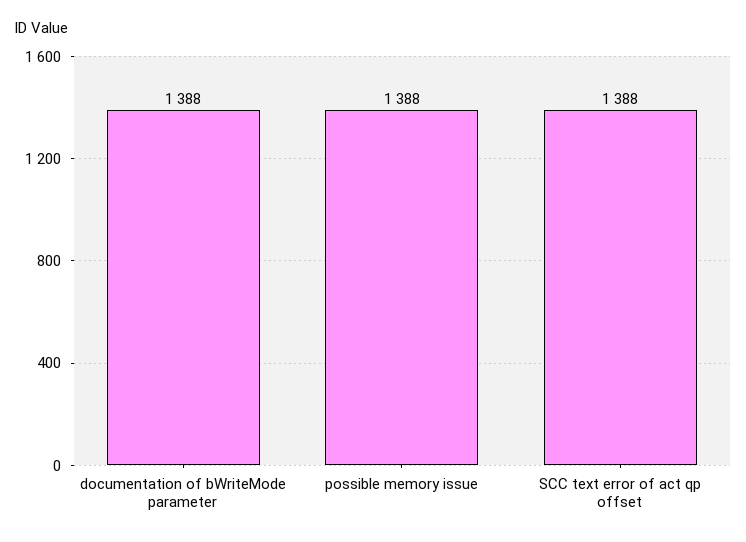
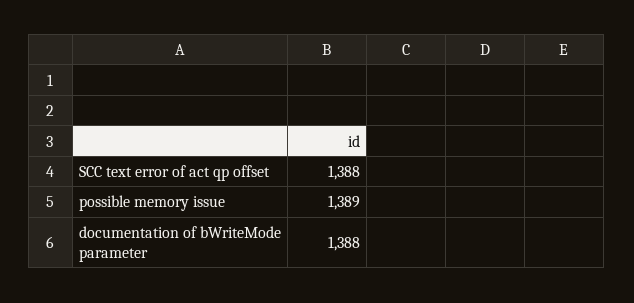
  {
    "documentation of bWriteMode parameter": 1388,
-   "possible memory issue": 1388,
+   "possible memory issue": 1389,
    "SCC text error of act qp offset": 1388
  }

